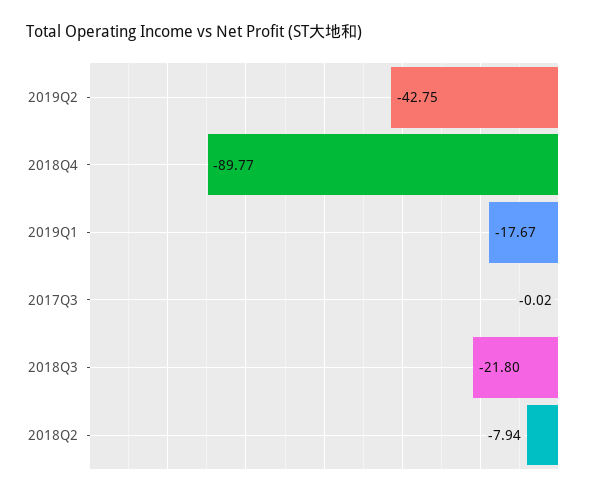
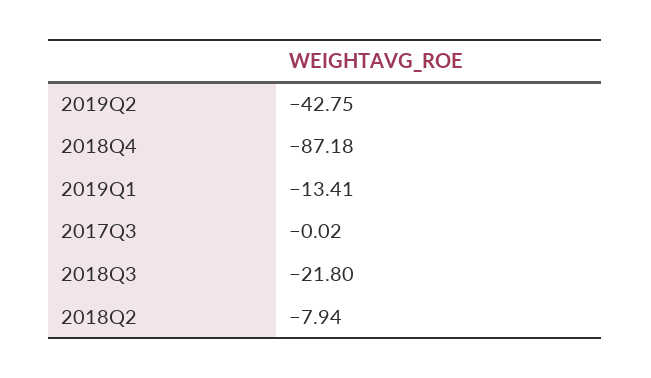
  {
    "2019Q2": -42.75,
-   "2018Q4": -89.77,
+   "2018Q4": -87.18,
-   "2019Q1": -17.67,
+   "2019Q1": -13.41,
    "2017Q3": -0.02,
    "2018Q3": -21.8,
    "2018Q2": -7.94
  }

